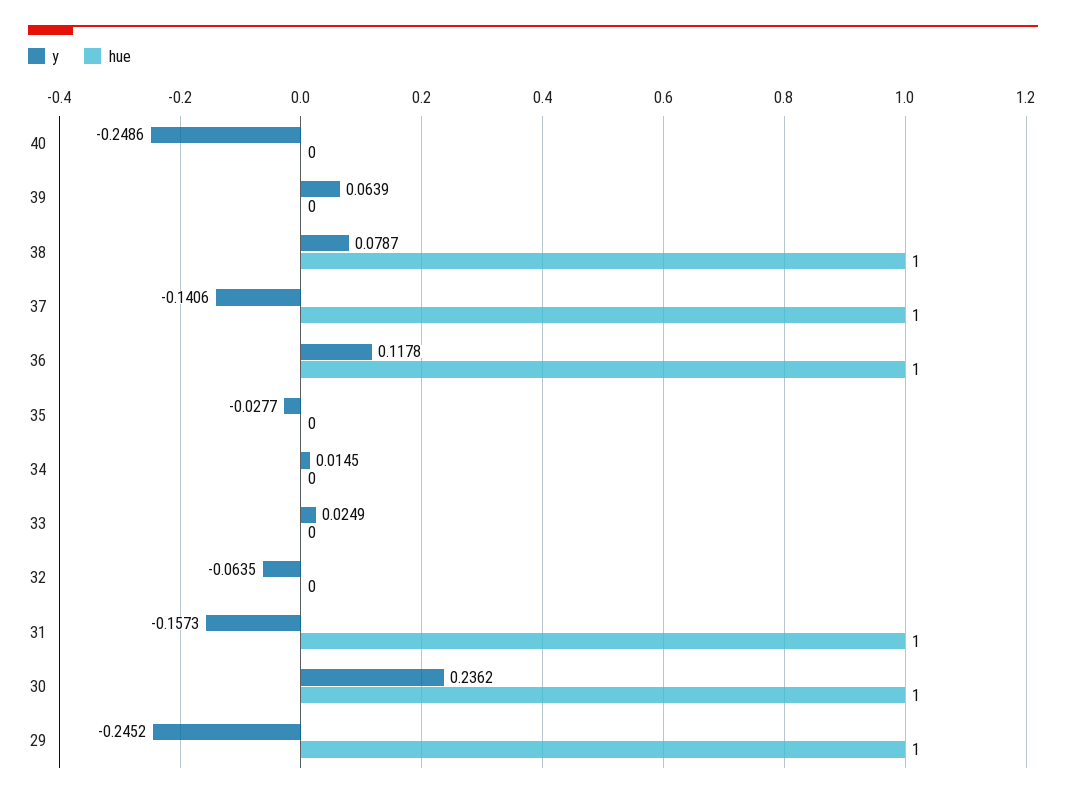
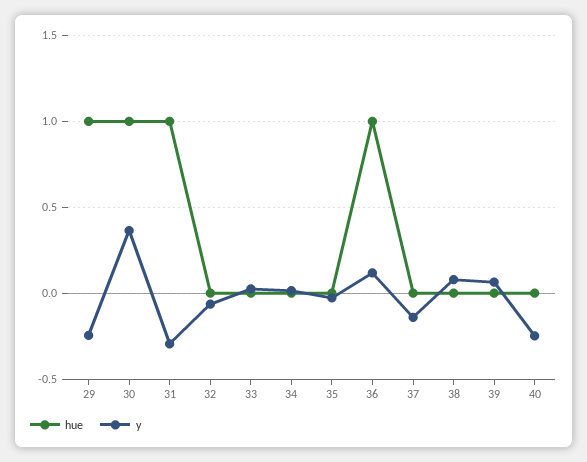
  {
    "y": {
      "40": -0.2486,
      "39": 0.0639,
      "38": 0.0787,
      "37": -0.1406,
      "36": 0.1178,
      "35": -0.0277,
      "34": 0.0145,
      "33": 0.0249,
      "32": -0.0635,
-     "31": -0.1573,
+     "31": -0.3,
-     "30": 0.2362,
+     "30": 0.35,
      "29": -0.2452
    },
    "hue": {
      "40": 0,
      "39": 0,
-     "38": 1,
+     "38": 0,
-     "37": 1,
+     "37": 0,
      "36": 1,
      "35": 0,
      "34": 0,
      "33": 0,
      "32": 0,
      "31": 1,
      "30": 1,
      "29": 1
    }
  }

